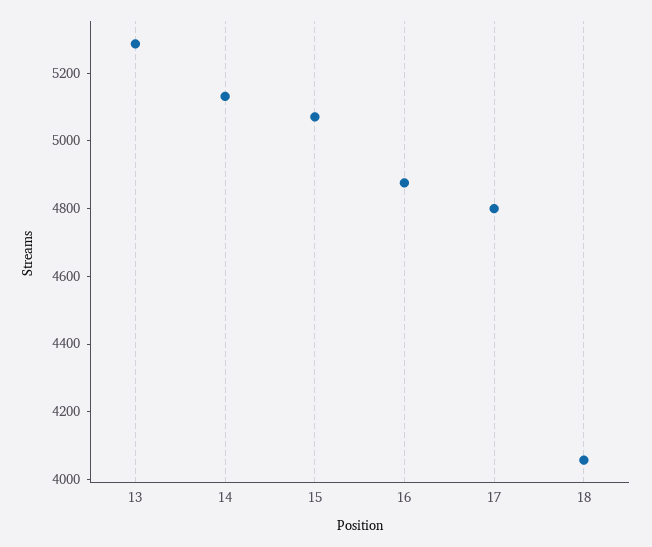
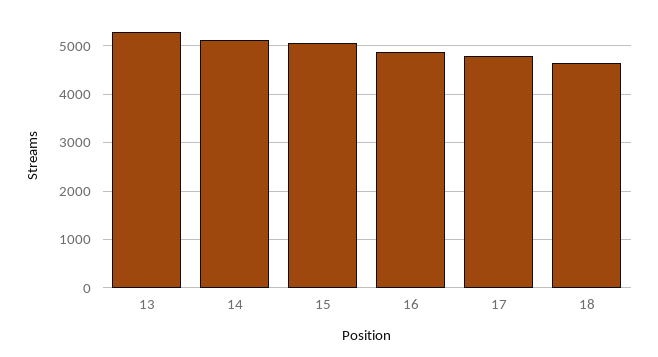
  {
    "13": 5300,
    "14": 5150,
    "15": 5050,
    "16": 4900,
    "17": 4800,
-   "18": 4050
+   "18": 4600
  }

